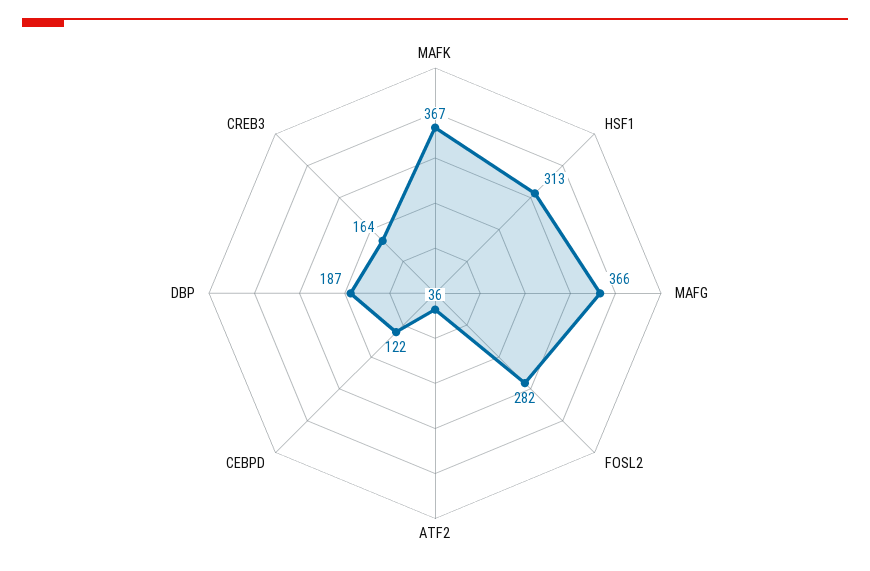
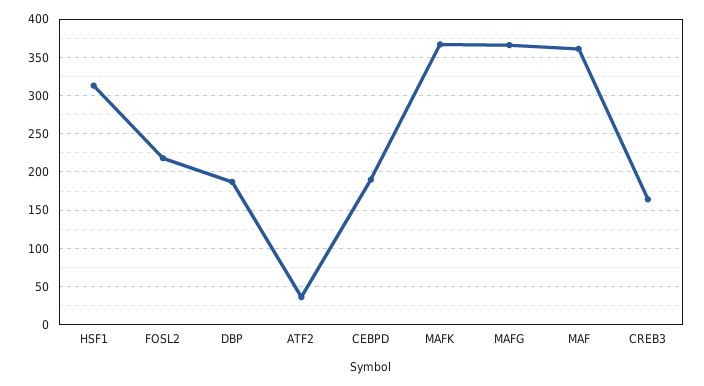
  {
    "MAFK": 367,
    "HSF1": 313,
    "MAFG": 366,
-   "FOSL2": 282,
+   "FOSL2": 220,
    "ATF2": 36,
-   "CEBPD": 122,
+   "CEBPD": 190,
    "DBP": 187,
-   "CREB3": 164
+   "CREB3": 164,
+   "MAF": 360
  }

